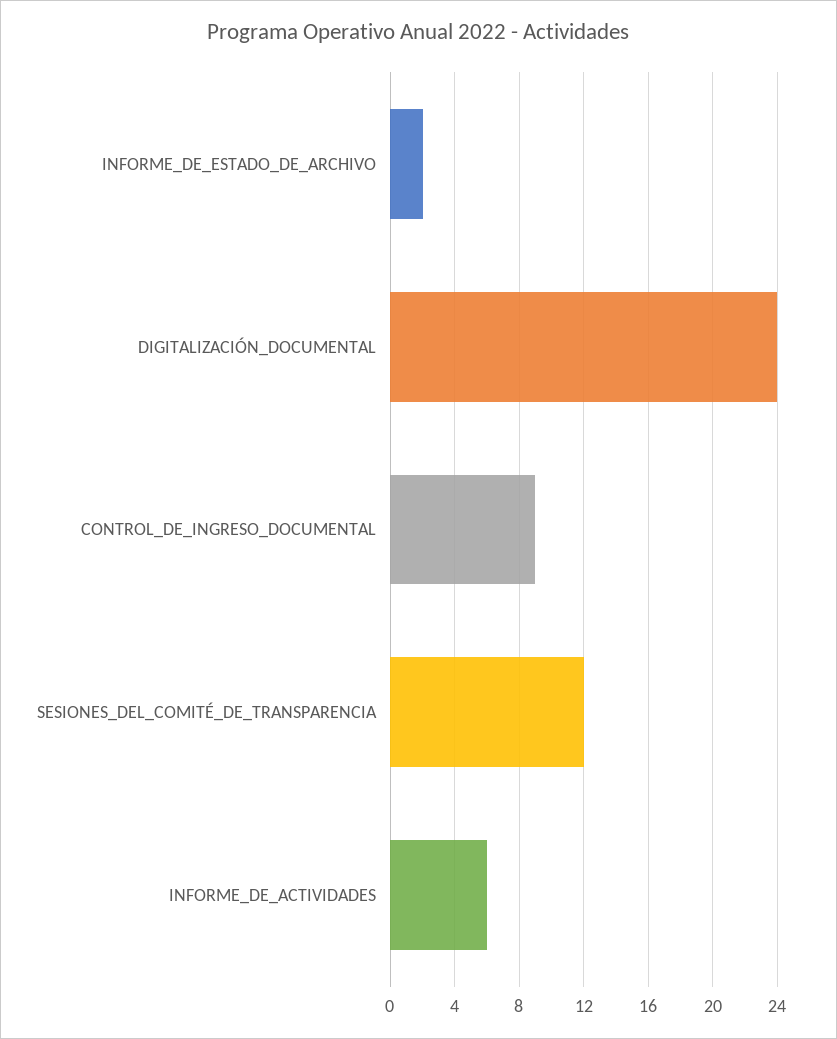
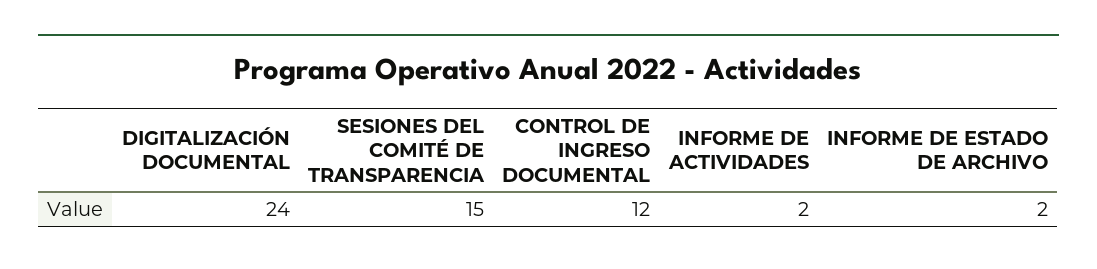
  {
    "INFORME_DE_ESTADO_DE_ARCHIVO": 2,
    "DIGITALIZACIÓN_DOCUMENTAL": 24,
-   "CONTROL_DE_INGRESO_DOCUMENTAL": 9,
+   "CONTROL_DE_INGRESO_DOCUMENTAL": 12,
-   "SESIONES_DEL_COMITÉ_DE_TRANSPARENCIA": 12,
+   "SESIONES_DEL_COMITÉ_DE_TRANSPARENCIA": 15,
-   "INFORME_DE_ACTIVIDADES": 6
+   "INFORME_DE_ACTIVIDADES": 2
  }

